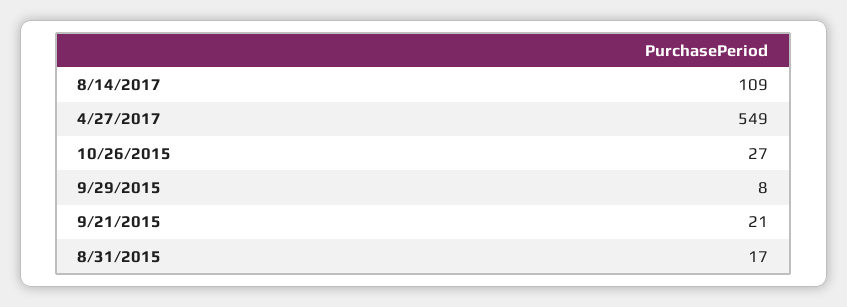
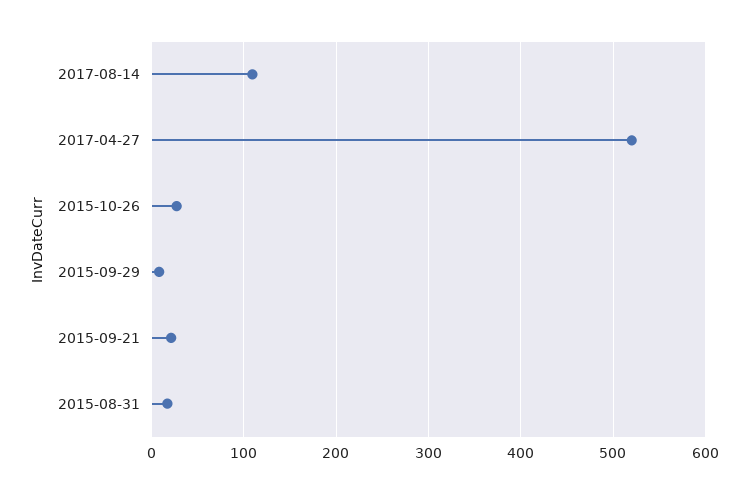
  {
    "8/14/2017": 109,
-   "4/27/2017": 549,
+   "4/27/2017": 520,
    "10/26/2015": 27,
    "9/29/2015": 8,
    "9/21/2015": 21,
    "8/31/2015": 17
  }

